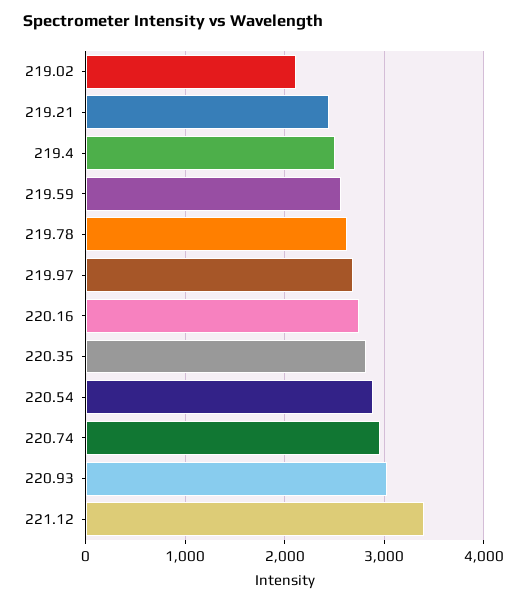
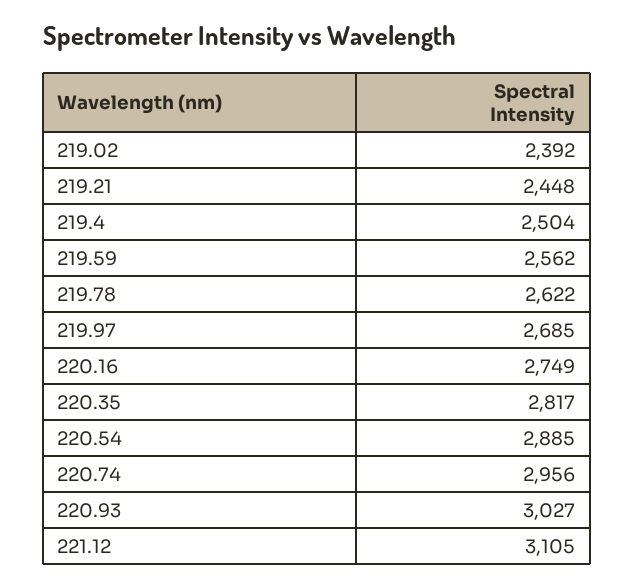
  {
-   "219.02": 2100,
+   "219.02": 2392,
    "219.21": 2448,
    "219.4": 2504,
    "219.59": 2562,
    "219.78": 2622,
    "219.97": 2685,
    "220.16": 2749,
    "220.35": 2817,
    "220.54": 2885,
    "220.74": 2956,
    "220.93": 3027,
-   "221.12": 3400
+   "221.12": 3105
  }

